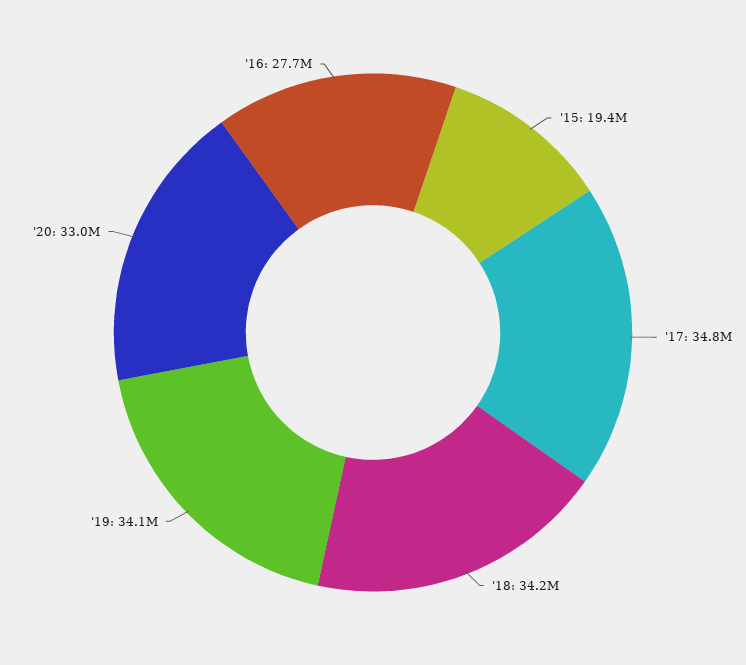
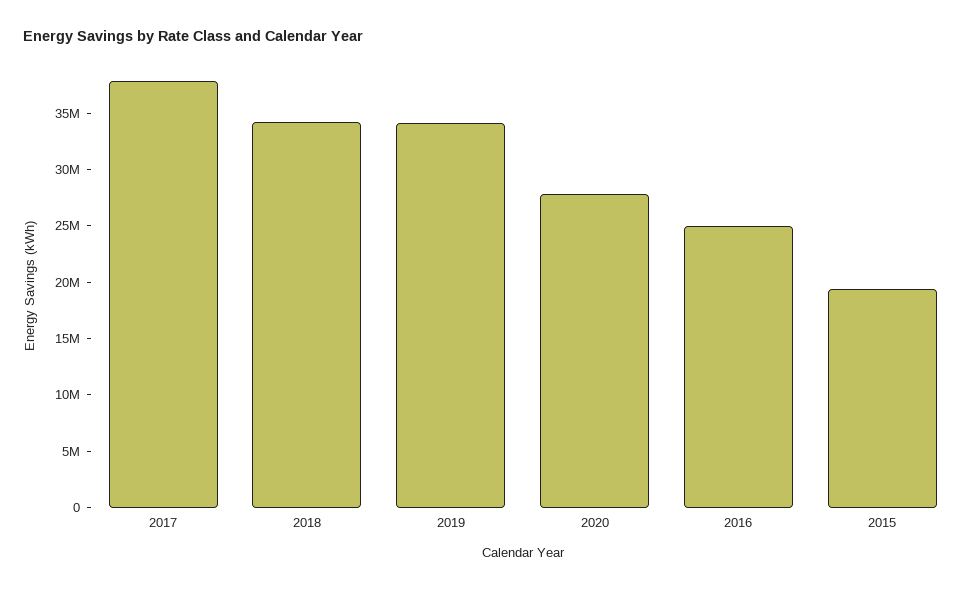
  {
    "'15": 19400000,
-   "'17": 34800000,
+   "'17": 38000000,
    "'18": 34200000,
    "'19": 34100000,
-   "'20": 33000000,
+   "'20": 28000000,
-   "'16": 27700000
+   "'16": 25000000
  }

